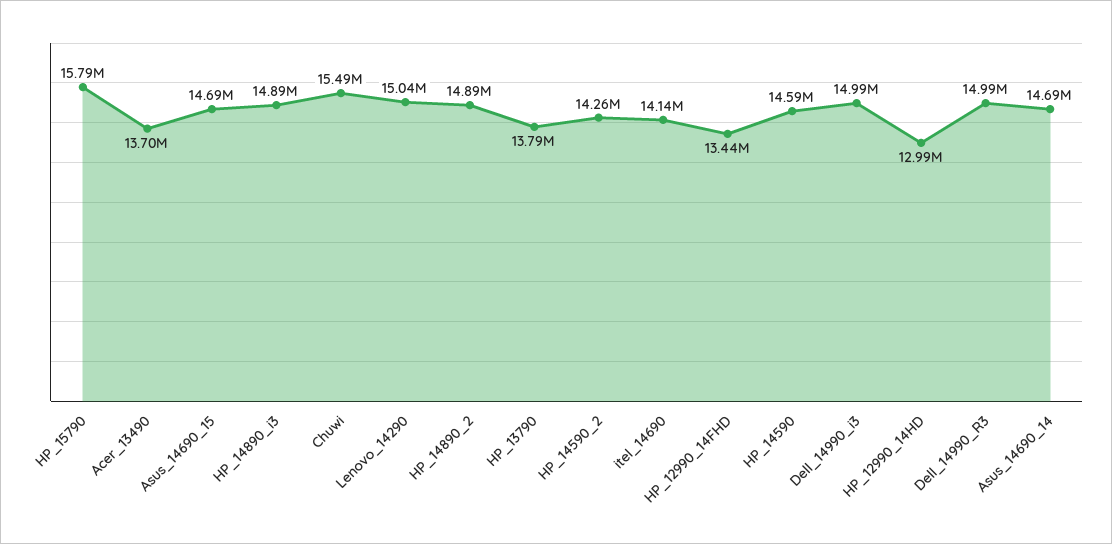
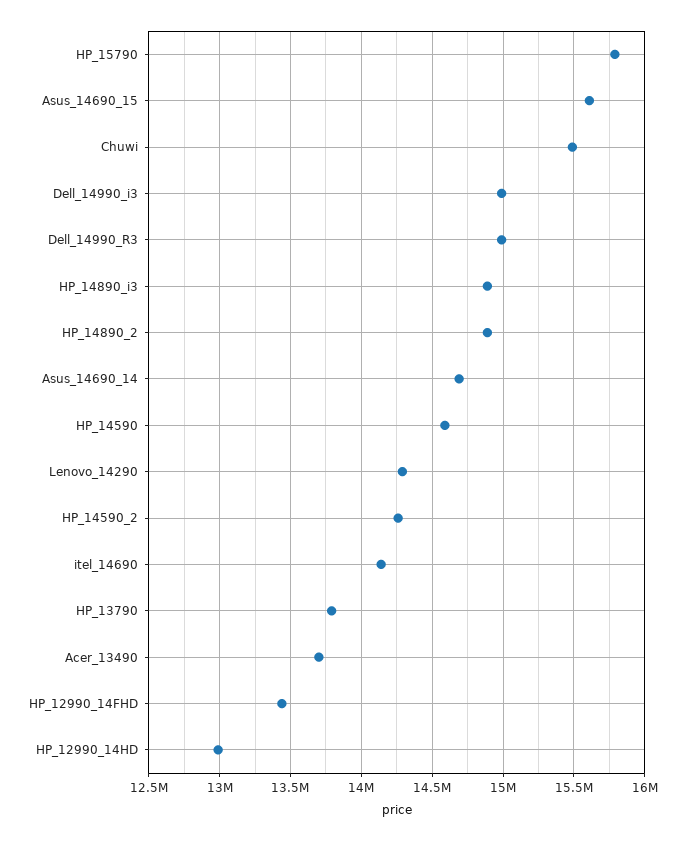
  {
    "HP_15790": 15790000,
    "Acer_13490": 13700000,
-   "Asus_14690_15": 14690000,
+   "Asus_14690_15": 15600000,
    "HP_14890_i3": 14890000,
    "Chuwi": 15490000,
-   "Lenovo_14290": 15040000,
+   "Lenovo_14290": 14300000,
    "HP_14890_2": 14890000,
    "HP_13790": 13790000,
    "HP_14590_2": 14260000,
    "itel_14690": 14140000,
    "HP_12990_14FHD": 13440000,
    "HP_14590": 14590000,
    "Dell_14990_i3": 14990000,
    "HP_12990_14HD": 12990000,
    "Dell_14990_R3": 14990000,
    "Asus_14690_14": 14690000
  }

